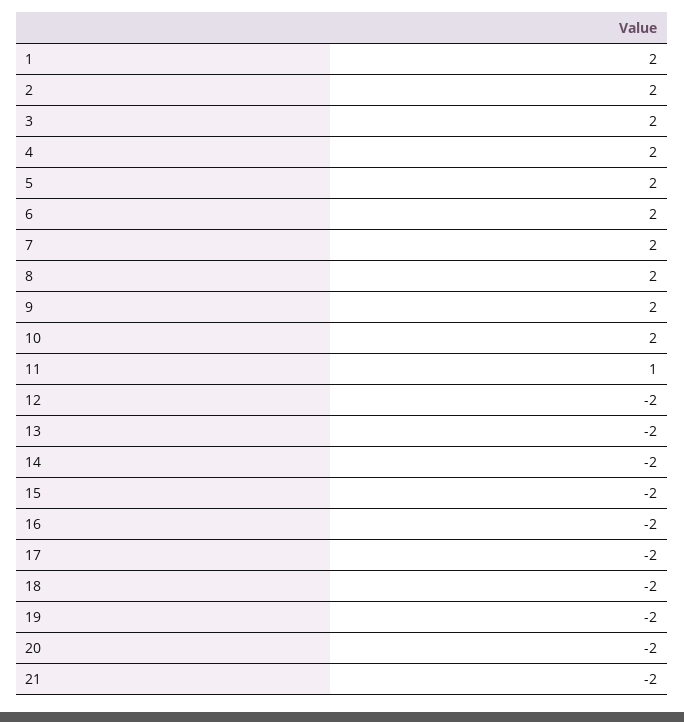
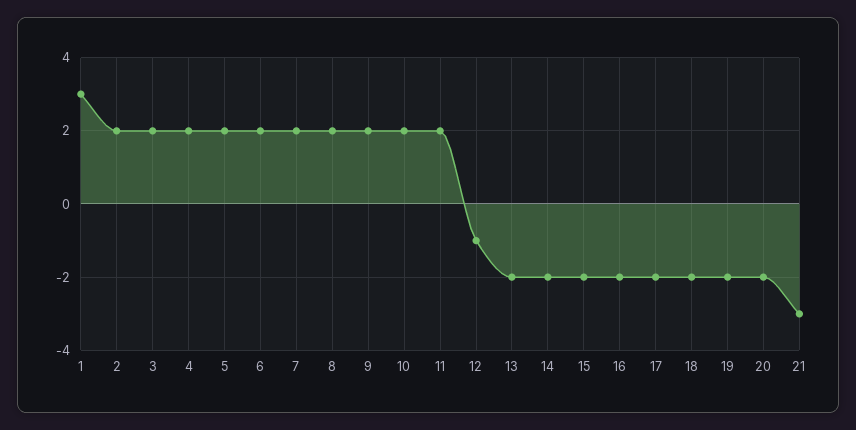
  {
-   "1": 2,
+   "1": 3,
    "2": 2,
    "3": 2,
    "4": 2,
    "5": 2,
    "6": 2,
    "7": 2,
    "8": 2,
    "9": 2,
    "10": 2,
-   "11": 1,
+   "11": 2,
-   "12": -2,
+   "12": -1,
    "13": -2,
    "14": -2,
    "15": -2,
    "16": -2,
    "17": -2,
    "18": -2,
    "19": -2,
    "20": -2,
-   "21": -2
+   "21": -3
  }

